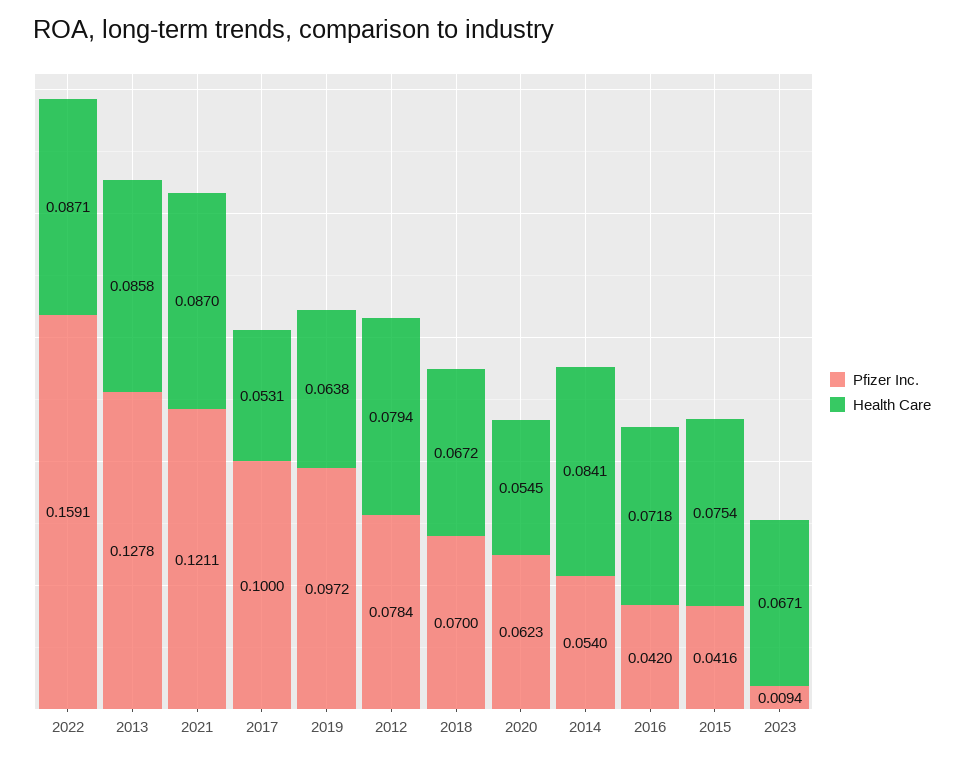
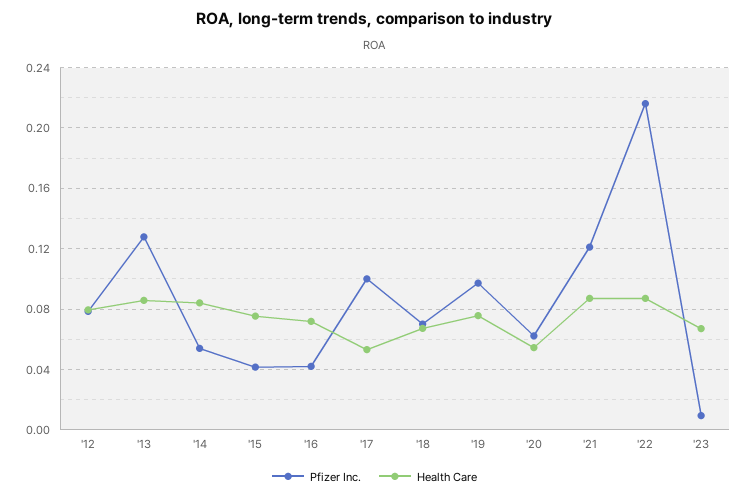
  {
    "Pfizer Inc.": {
-     "2022": 0.1591,
+     "2022": 0.215,
      "2013": 0.1278,
      "2021": 0.1211,
      "2017": 0.1,
      "2019": 0.0972,
      "2012": 0.0784,
      "2018": 0.07,
      "2020": 0.0623,
      "2014": 0.054,
      "2016": 0.042,
      "2015": 0.0416,
      "2023": 0.0094
    },
    "Health Care": {
      "2022": 0.0871,
      "2013": 0.0858,
      "2021": 0.087,
      "2017": 0.0531,
-     "2019": 0.0638,
+     "2019": 0.075,
      "2012": 0.0794,
      "2018": 0.0672,
      "2020": 0.0545,
      "2014": 0.0841,
      "2016": 0.0718,
      "2015": 0.0754,
      "2023": 0.0671
    }
  }

